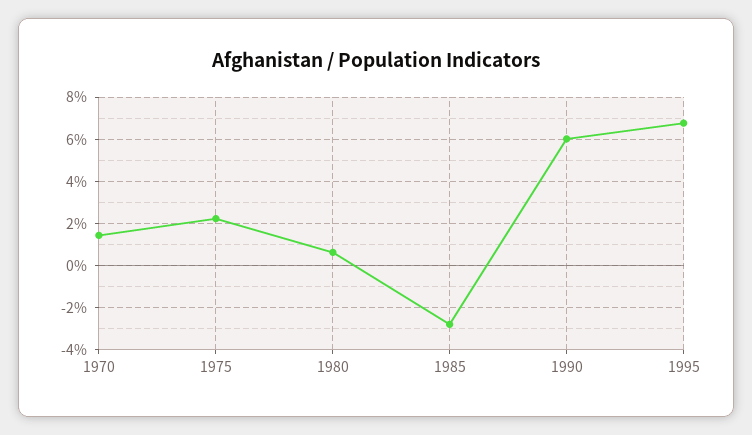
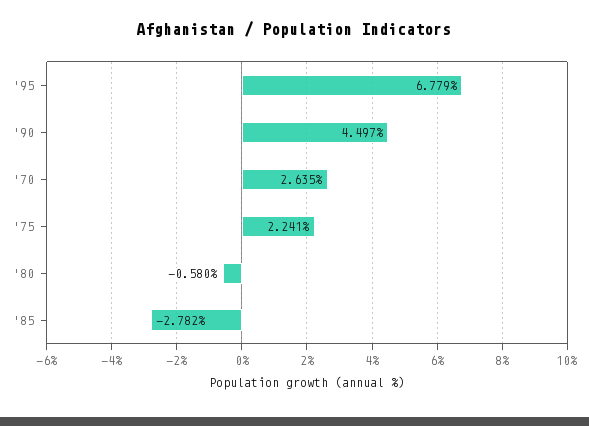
  {
-   "1970": 1.5,
+   "1970": 2.635,
    "1975": 2.241,
-   "1980": 0.5,
+   "1980": -0.58,
    "1985": -2.782,
-   "1990": 6,
+   "1990": 4.497,
    "1995": 6.779
  }

